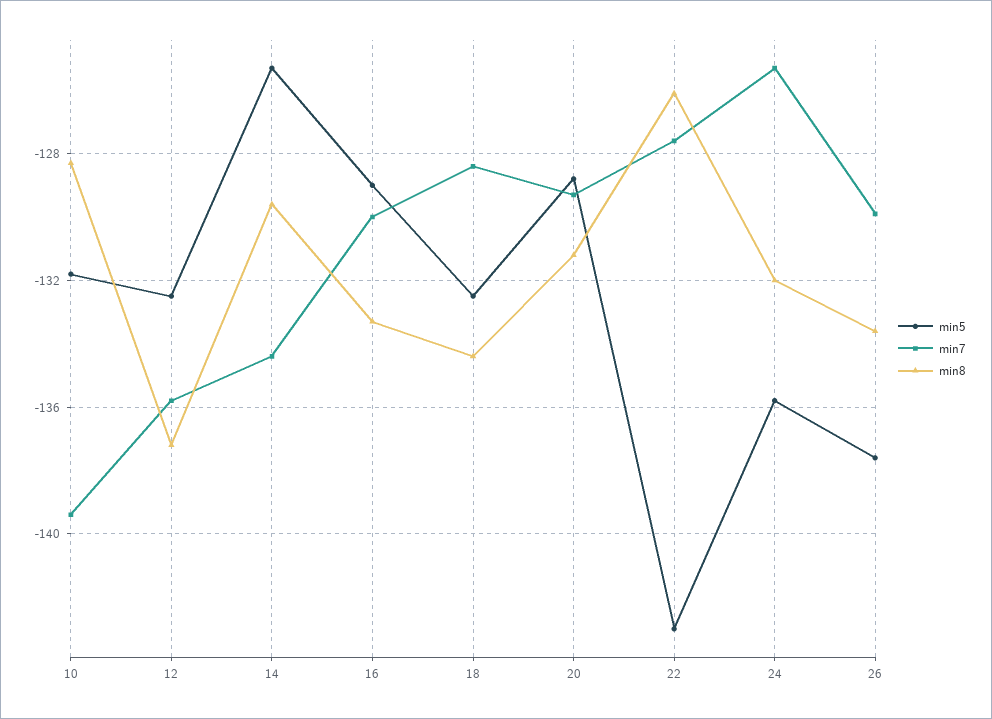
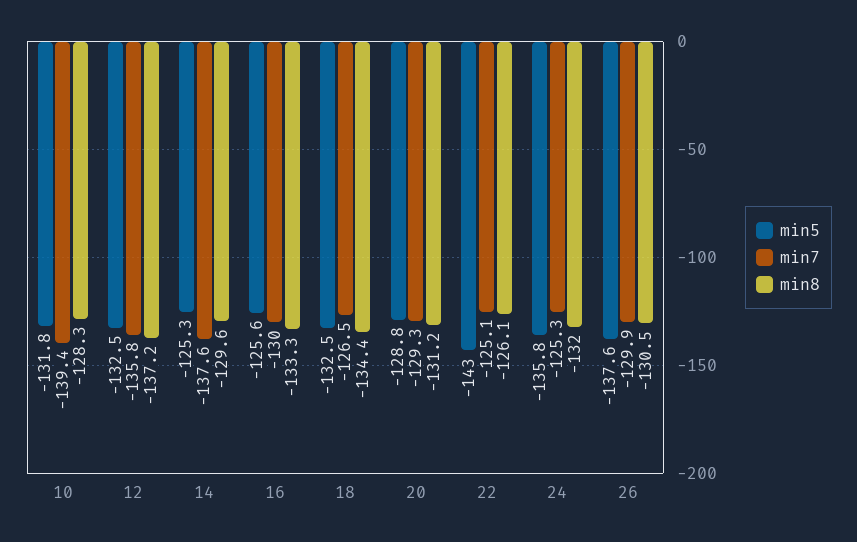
  {
    "min5": {
      "10": -131.8,
      "12": -132.5,
      "14": -125.3,
-     "16": -129,
+     "16": -125.6,
      "18": -132.5,
      "20": -128.8,
      "22": -143,
      "24": -135.8,
      "26": -137.6
    },
    "min7": {
      "10": -139.4,
      "12": -135.8,
-     "14": -134.5,
+     "14": -137.6,
      "16": -130,
-     "18": -128.5,
+     "18": -126.5,
      "20": -129.3,
-     "22": -127.5,
+     "22": -125.1,
      "24": -125.3,
      "26": -129.9
    },
    "min8": {
      "10": -128.3,
      "12": -137.2,
      "14": -129.6,
      "16": -133.3,
      "18": -134.4,
      "20": -131.2,
      "22": -126.1,
      "24": -132,
-     "26": -133.5
+     "26": -130.5
    }
  }

